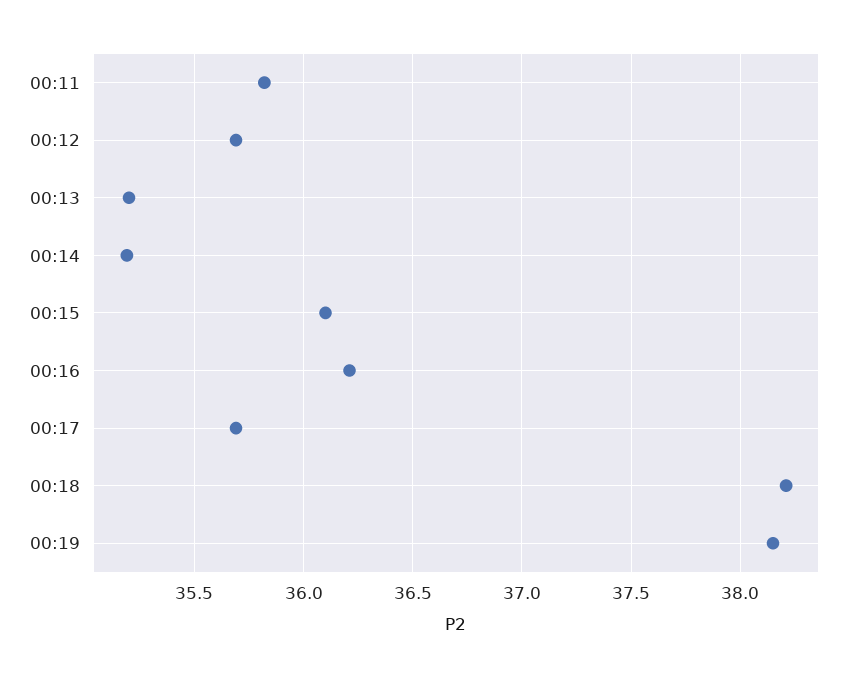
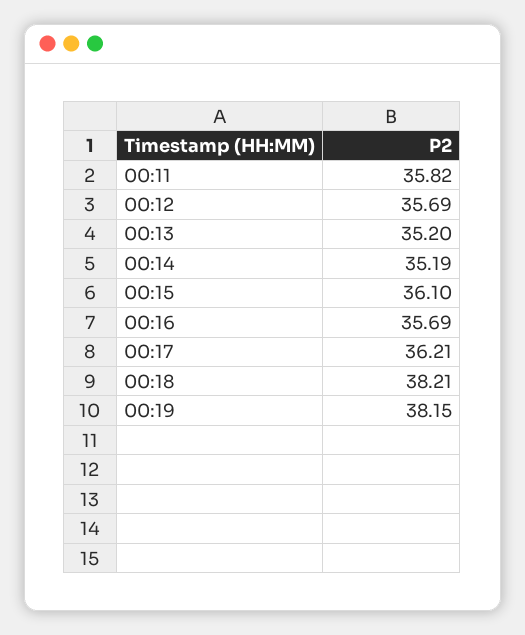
  {
    "00:11": 35.82,
    "00:12": 35.69,
    "00:13": 35.2,
    "00:14": 35.19,
    "00:15": 36.1,
-   "00:16": 36.2,
+   "00:16": 35.69,
-   "00:17": 35.7,
+   "00:17": 36.21,
    "00:18": 38.21,
    "00:19": 38.15
  }

